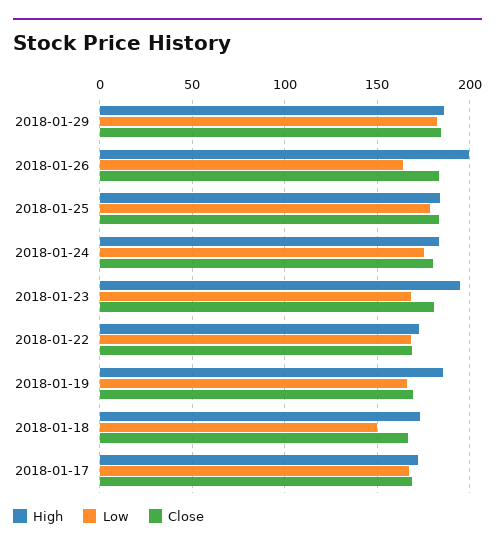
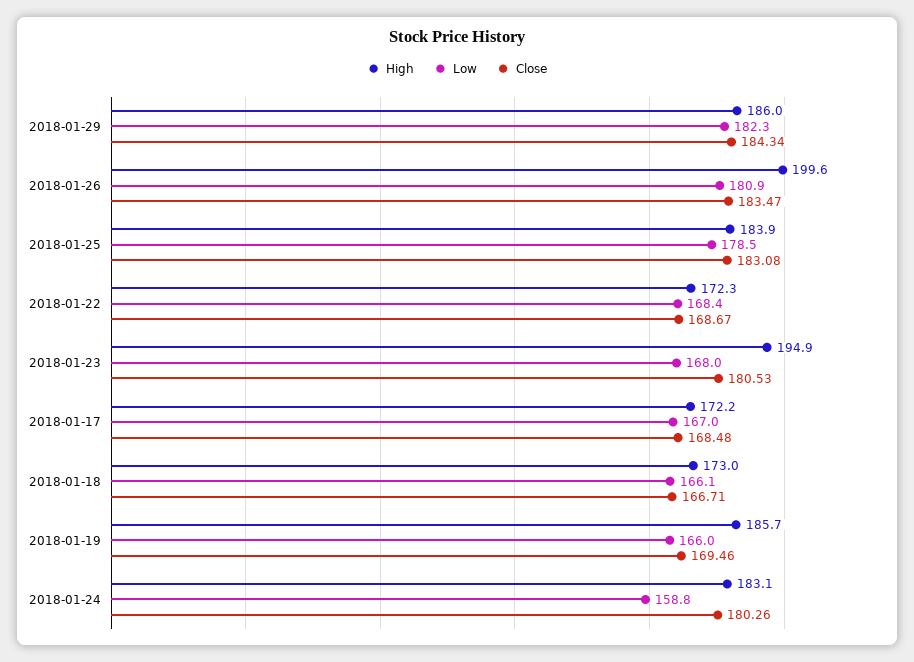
  {
    "High": {
      "2018-01-29": 186,
      "2018-01-26": 199.6,
      "2018-01-25": 183.9,
      "2018-01-24": 183.1,
      "2018-01-23": 194.9,
      "2018-01-22": 172.3,
      "2018-01-19": 185.7,
      "2018-01-18": 173,
      "2018-01-17": 172.2
    },
    "Low": {
      "2018-01-29": 182.3,
-     "2018-01-26": 165,
+     "2018-01-26": 180.9,
      "2018-01-25": 178.5,
-     "2018-01-24": 175,
+     "2018-01-24": 158.8,
      "2018-01-23": 168,
      "2018-01-22": 168.4,
      "2018-01-19": 166,
-     "2018-01-18": 150,
+     "2018-01-18": 166.1,
      "2018-01-17": 167
    },
    "Close": {
      "2018-01-29": 184.34,
      "2018-01-26": 183.47,
      "2018-01-25": 183.08,
      "2018-01-24": 180.26,
      "2018-01-23": 180.53,
      "2018-01-22": 168.67,
      "2018-01-19": 169.46,
      "2018-01-18": 166.71,
      "2018-01-17": 168.48
    }
  }

